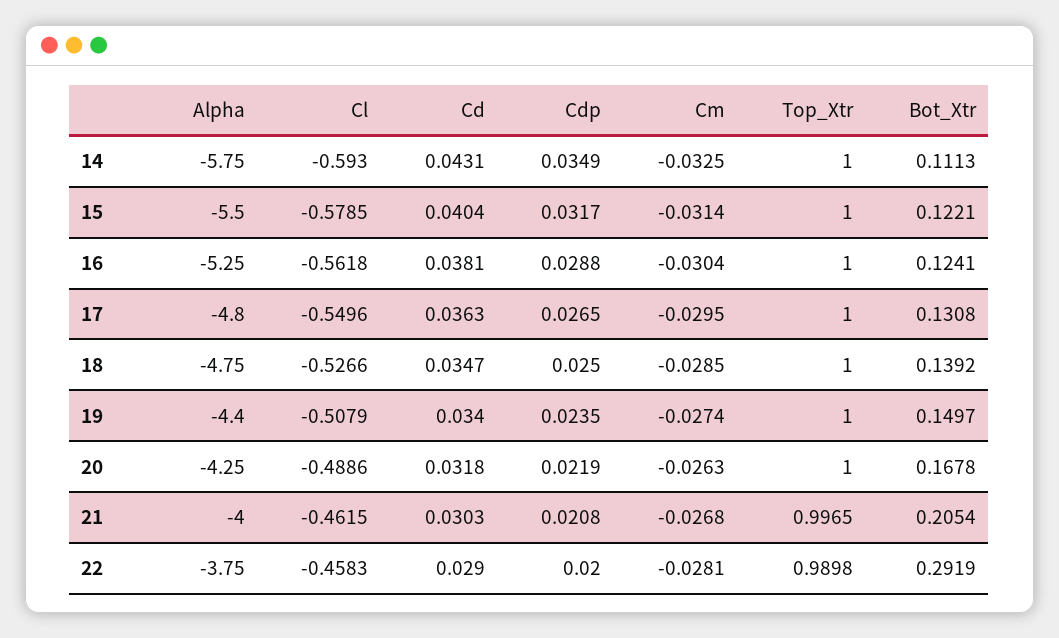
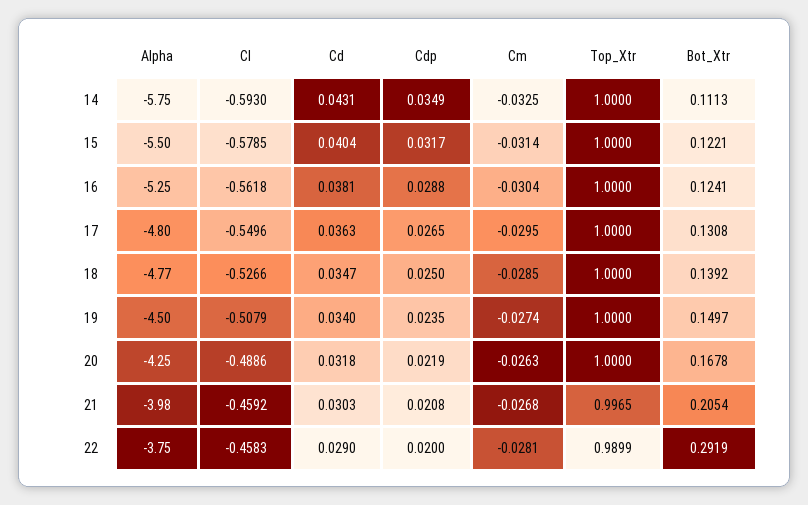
  {
    "Alpha": {
      "14": -5.75,
      "15": -5.5,
      "16": -5.25,
      "17": -4.8,
-     "18": -4.75,
+     "18": -4.77,
-     "19": -4.4,
+     "19": -4.5,
      "20": -4.25,
-     "21": -4,
+     "21": -3.98,
      "22": -3.75
    },
    "Cl": {
      "14": -0.593,
      "15": -0.5785,
      "16": -0.5618,
      "17": -0.5496,
      "18": -0.5266,
      "19": -0.5079,
      "20": -0.4886,
-     "21": -0.4615,
+     "21": -0.4592,
      "22": -0.4583
    },
    "Cd": {
      "14": 0.0431,
      "15": 0.0404,
      "16": 0.0381,
      "17": 0.0363,
      "18": 0.0347,
      "19": 0.034,
      "20": 0.0318,
      "21": 0.0303,
      "22": 0.029
    },
    "Cdp": {
      "14": 0.0349,
      "15": 0.0317,
      "16": 0.0288,
      "17": 0.0265,
      "18": 0.025,
      "19": 0.0235,
      "20": 0.0219,
      "21": 0.0208,
      "22": 0.02
    },
    "Cm": {
      "14": -0.0325,
      "15": -0.0314,
      "16": -0.0304,
      "17": -0.0295,
      "18": -0.0285,
      "19": -0.0274,
      "20": -0.0263,
      "21": -0.0268,
      "22": -0.0281
    },
    "Top_Xtr": {
      "14": 1,
      "15": 1,
      "16": 1,
      "17": 1,
      "18": 1,
      "19": 1,
      "20": 1,
      "21": 0.9965,
-     "22": 0.9898
+     "22": 0.9899
    },
    "Bot_Xtr": {
      "14": 0.1113,
      "15": 0.1221,
      "16": 0.1241,
      "17": 0.1308,
      "18": 0.1392,
      "19": 0.1497,
      "20": 0.1678,
      "21": 0.2054,
      "22": 0.2919
    }
  }

